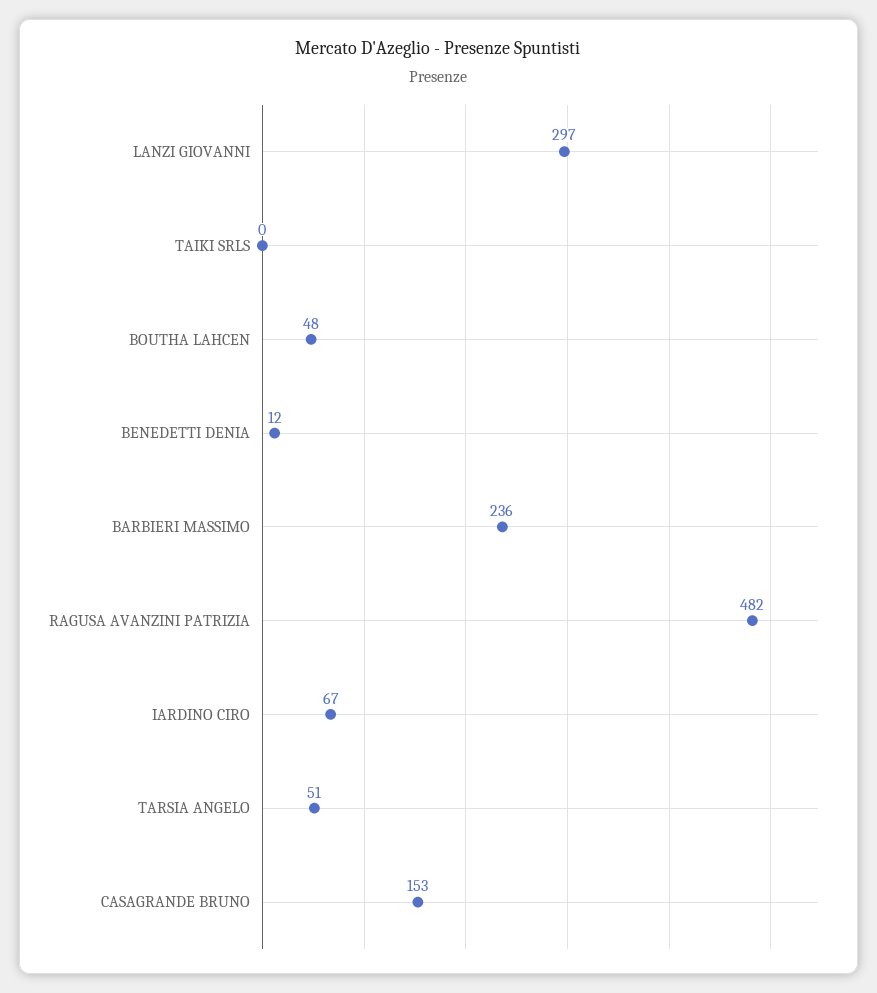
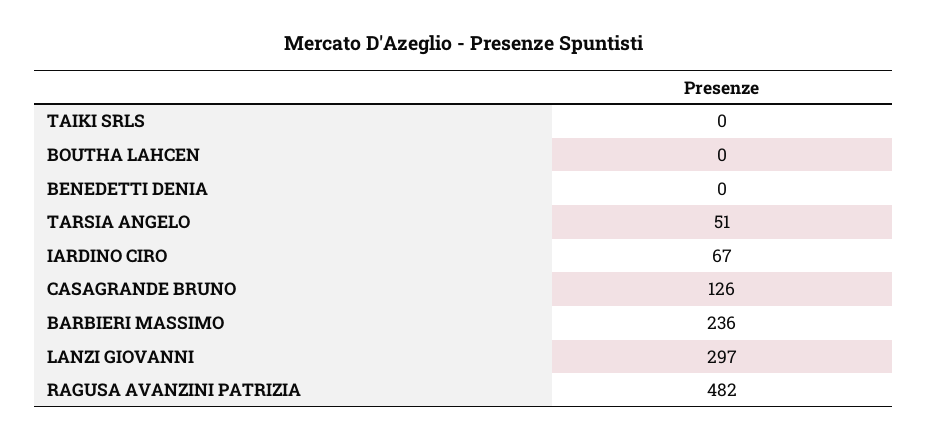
  {
    "LANZI GIOVANNI": 297,
    "TAIKI SRLS": 0,
-   "BOUTHA LAHCEN": 48,
+   "BOUTHA LAHCEN": 0,
-   "BENEDETTI DENIA": 12,
+   "BENEDETTI DENIA": 0,
    "BARBIERI MASSIMO": 236,
    "RAGUSA AVANZINI PATRIZIA": 482,
    "IARDINO CIRO": 67,
    "TARSIA ANGELO": 51,
-   "CASAGRANDE BRUNO": 153
+   "CASAGRANDE BRUNO": 126
  }

